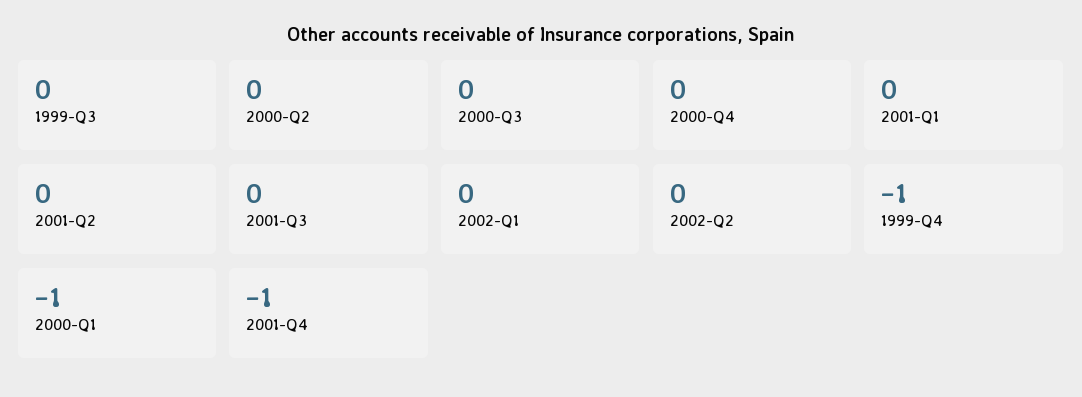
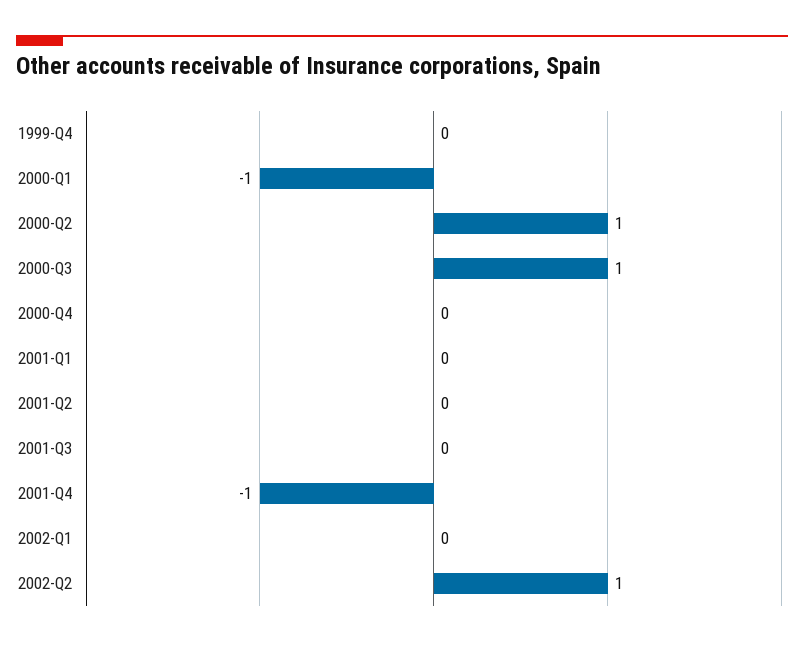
  {
-   "1999-Q3": 0,
-   "2000-Q2": 0,
+   "2000-Q2": 1,
-   "2000-Q3": 0,
+   "2000-Q3": 1,
    "2000-Q4": 0,
    "2001-Q1": 0,
    "2001-Q2": 0,
    "2001-Q3": 0,
    "2002-Q1": 0,
-   "2002-Q2": 0,
+   "2002-Q2": 1,
-   "1999-Q4": -1,
+   "1999-Q4": 0,
    "2000-Q1": -1,
    "2001-Q4": -1
  }

